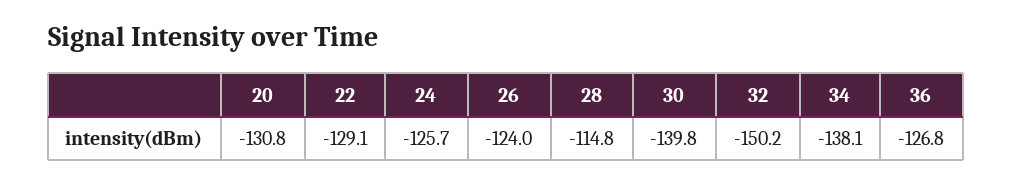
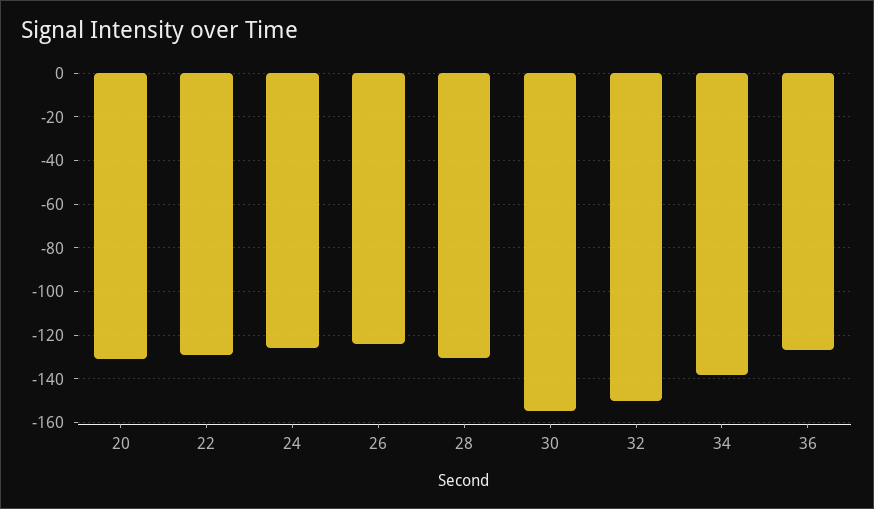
  {
    "20": -130.8,
    "22": -129.1,
    "24": -125.7,
    "26": -124,
-   "28": -114.8,
+   "28": -130,
-   "30": -139.8,
+   "30": -155,
    "32": -150.2,
    "34": -138.1,
    "36": -126.8
  }

